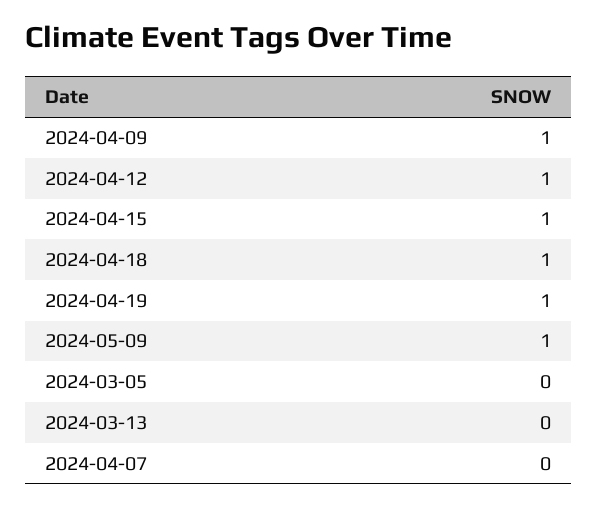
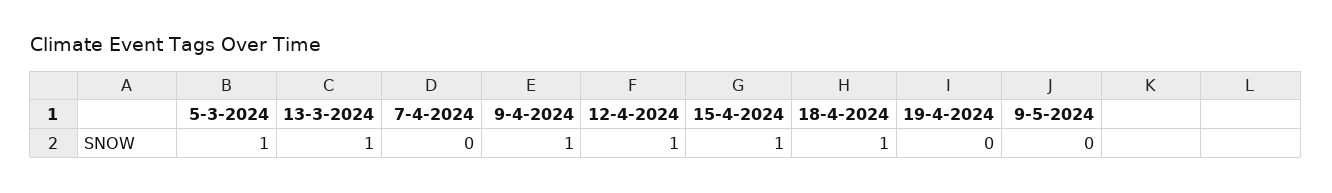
  {
    "2024-04-09": 1,
    "2024-04-12": 1,
    "2024-04-15": 1,
    "2024-04-18": 1,
-   "2024-04-19": 1,
+   "2024-04-19": 0,
-   "2024-05-09": 1,
+   "2024-05-09": 0,
-   "2024-03-05": 0,
+   "2024-03-05": 1,
-   "2024-03-13": 0,
+   "2024-03-13": 1,
    "2024-04-07": 0
  }

